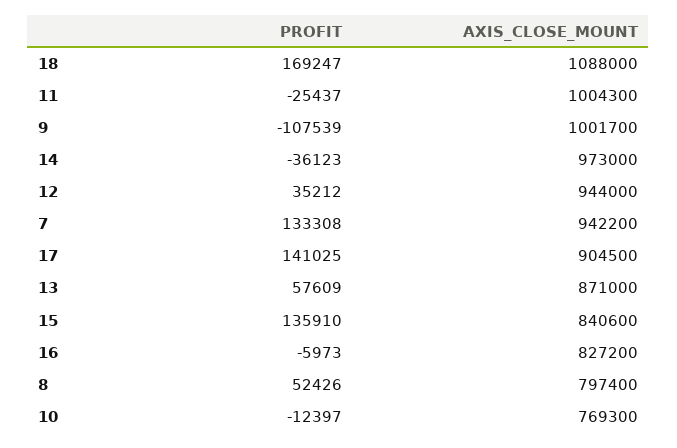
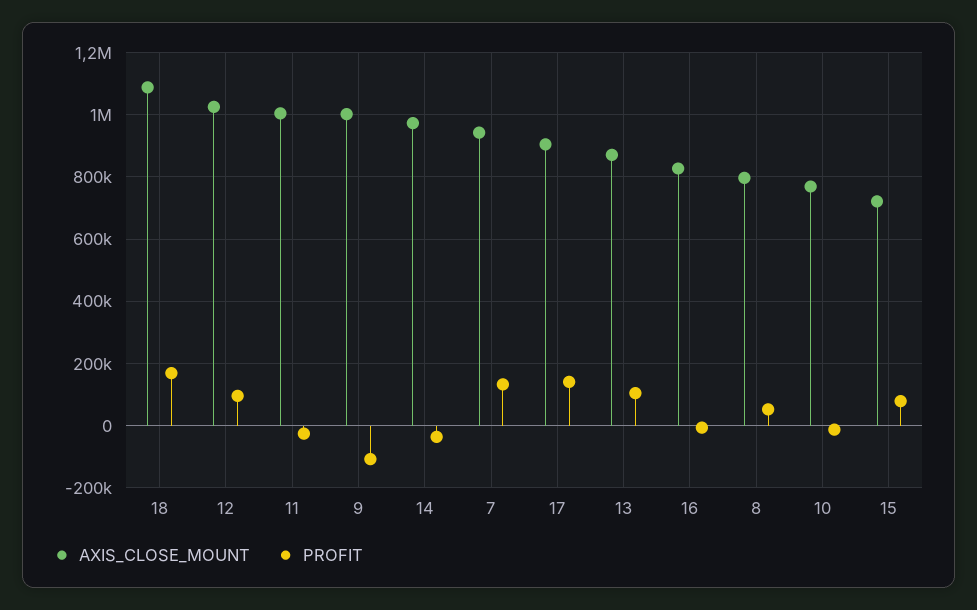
  {
    "PROFIT": {
      "18": 169247,
      "11": -25437,
      "9": -107539,
      "14": -36123,
-     "12": 35212,
+     "12": 100000,
      "7": 133308,
      "17": 141025,
-     "13": 57609,
+     "13": 100000,
-     "15": 135910,
+     "15": 80000,
      "16": -5973,
      "8": 52426,
      "10": -12397
    },
    "AXIS_CLOSE_MOUNT": {
      "18": 1088000,
      "11": 1004300,
      "9": 1001700,
      "14": 973000,
-     "12": 944000,
+     "12": 1020000,
      "7": 942200,
      "17": 904500,
      "13": 871000,
-     "15": 840600,
+     "15": 720000,
      "16": 827200,
      "8": 797400,
      "10": 769300
    }
  }

